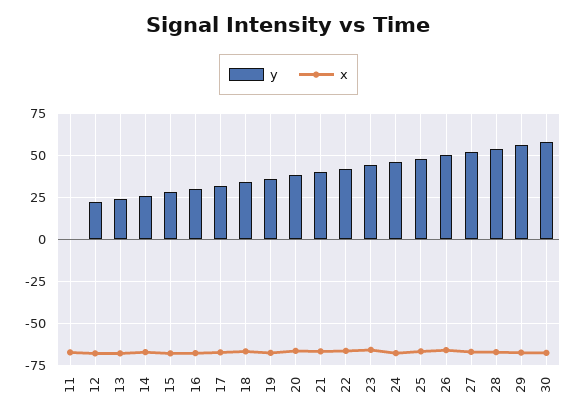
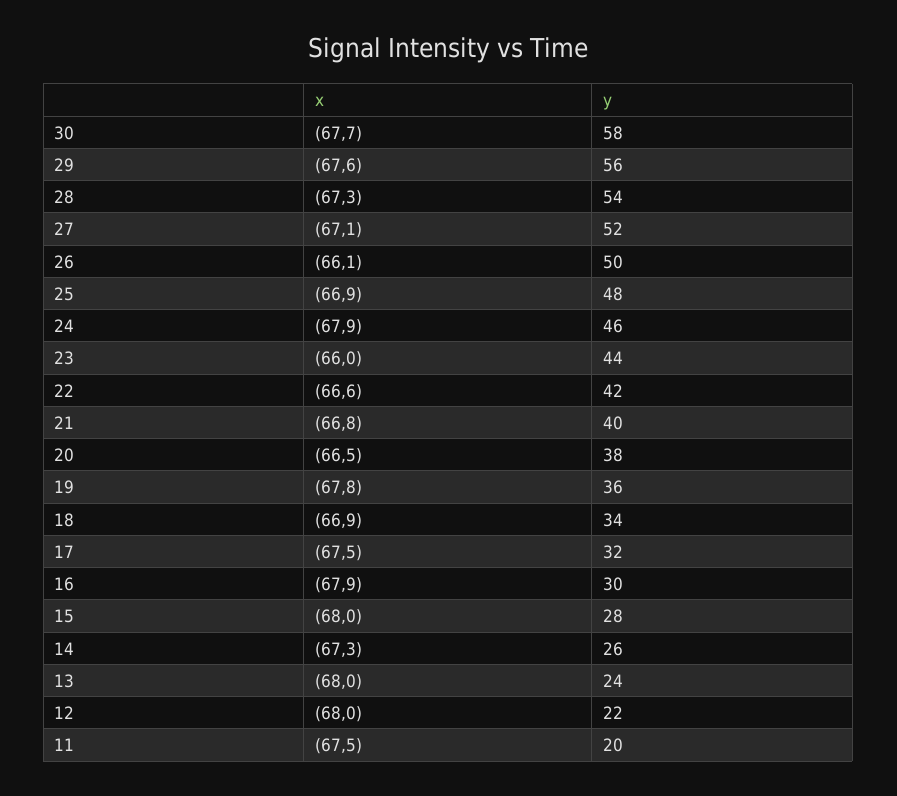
  {
    "y": {
-     "11": 0,
+     "11": 20,
      "12": 22,
      "13": 24,
      "14": 26,
      "15": 28,
      "16": 30,
      "17": 32,
      "18": 34,
      "19": 36,
      "20": 38,
      "21": 40,
      "22": 42,
      "23": 44,
      "24": 46,
      "25": 48,
      "26": 50,
      "27": 52,
      "28": 54,
      "29": 56,
      "30": 58
    },
    "x": {
      "11": -67.5,
      "12": -68,
      "13": -68,
      "14": -67.3,
      "15": -68,
      "16": -67.9,
      "17": -67.5,
      "18": -66.9,
      "19": -67.8,
      "20": -66.5,
      "21": -66.8,
      "22": -66.6,
      "23": -66,
      "24": -67.9,
      "25": -66.9,
      "26": -66.1,
      "27": -67.1,
      "28": -67.3,
      "29": -67.6,
      "30": -67.7
    }
  }

